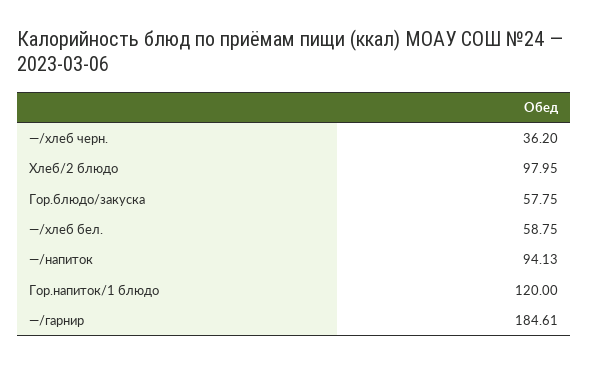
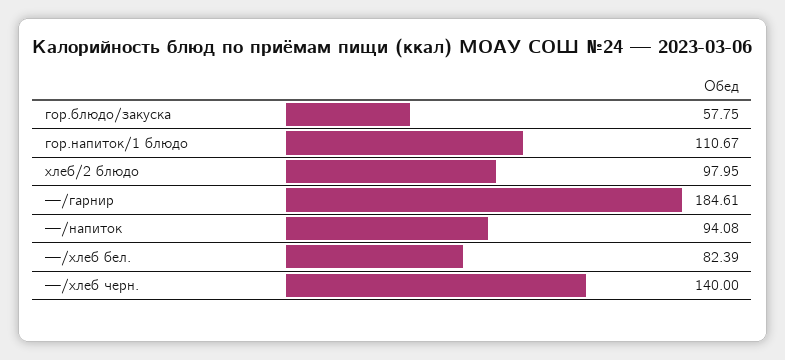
  {
-   "—/хлеб черн.": 36.2,
+   "—/хлеб черн.": 140,
    "Хлеб/2 блюдо": 97.95,
    "Гор.блюдо/закуска": 57.75,
-   "—/хлеб бел.": 58.75,
+   "—/хлеб бел.": 82.39,
-   "—/напиток": 94.13,
+   "—/напиток": 94.08,
-   "Гор.напиток/1 блюдо": 120,
+   "Гор.напиток/1 блюдо": 110.67,
    "—/гарнир": 184.61
  }

